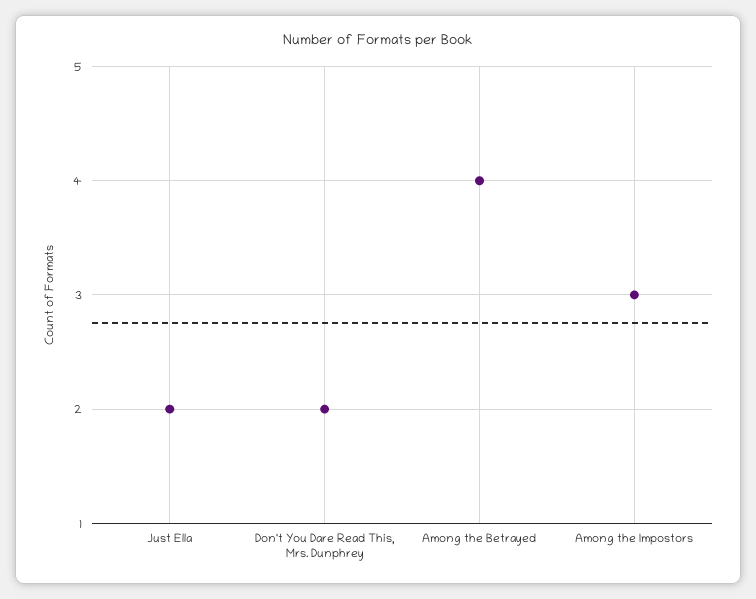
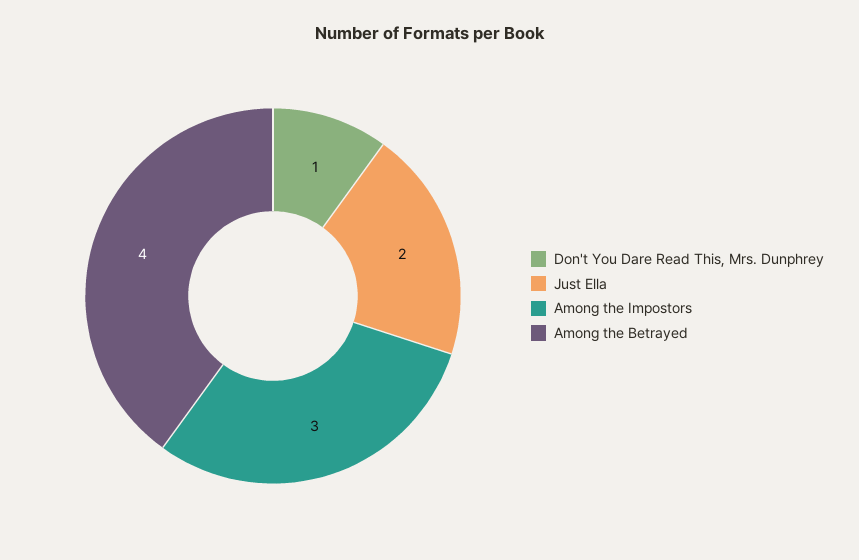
  {
    "Just Ella": 2,
-   "Don't You Dare Read This, Mrs. Dunphrey": 2,
+   "Don't You Dare Read This, Mrs. Dunphrey": 1,
    "Among the Betrayed": 4,
    "Among the Impostors": 3
  }

